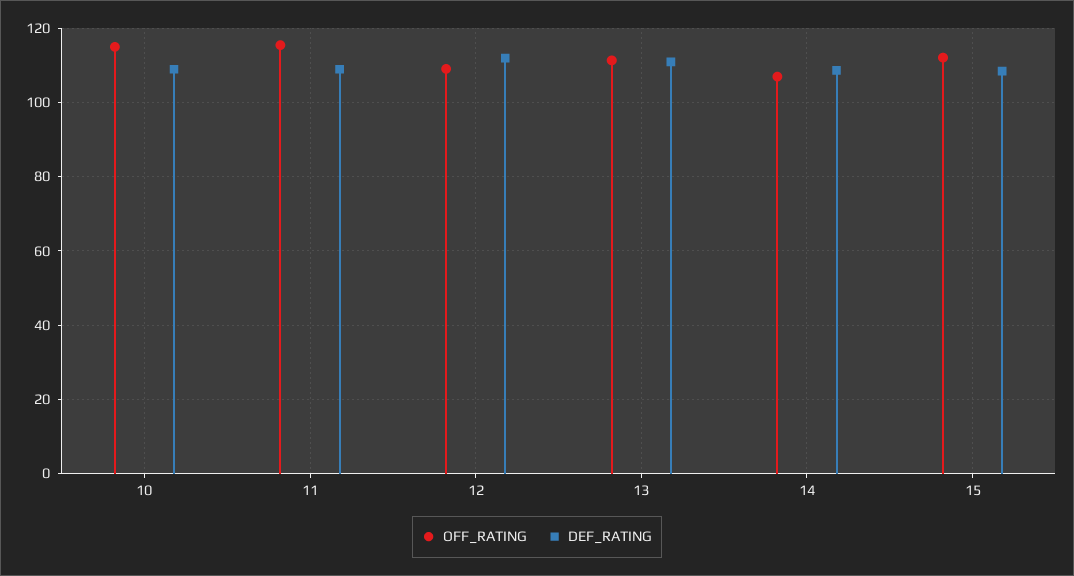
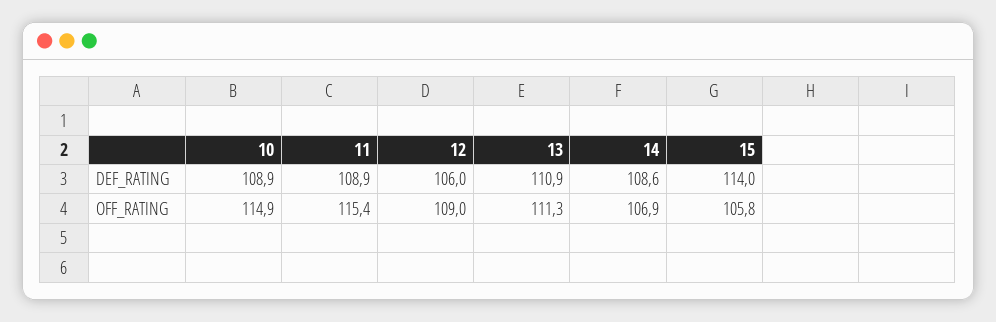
  {
    "OFF_RATING": {
      "10": 114.9,
      "11": 115.4,
      "12": 109,
      "13": 111.3,
      "14": 106.9,
-     "15": 112
+     "15": 105.8
    },
    "DEF_RATING": {
      "10": 108.9,
      "11": 108.9,
-     "12": 112,
+     "12": 106,
      "13": 110.9,
      "14": 108.6,
-     "15": 108
+     "15": 114
    }
  }

